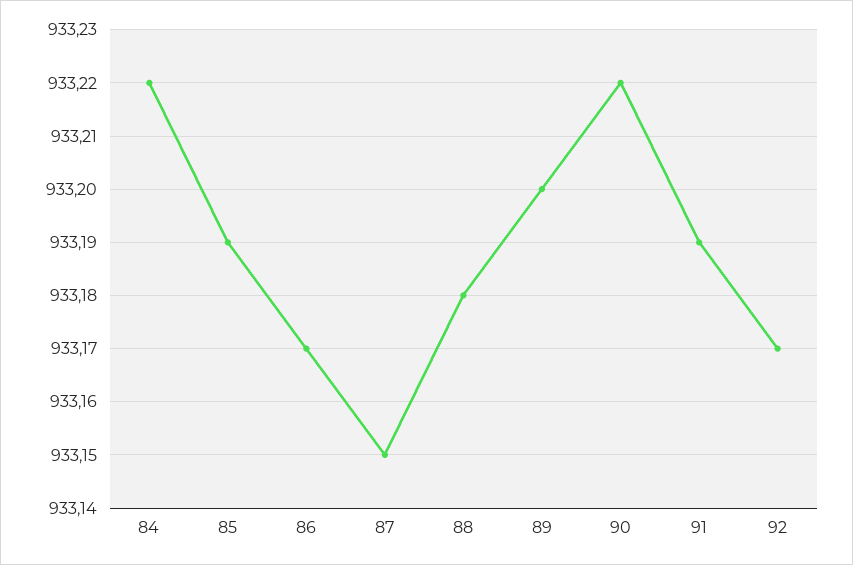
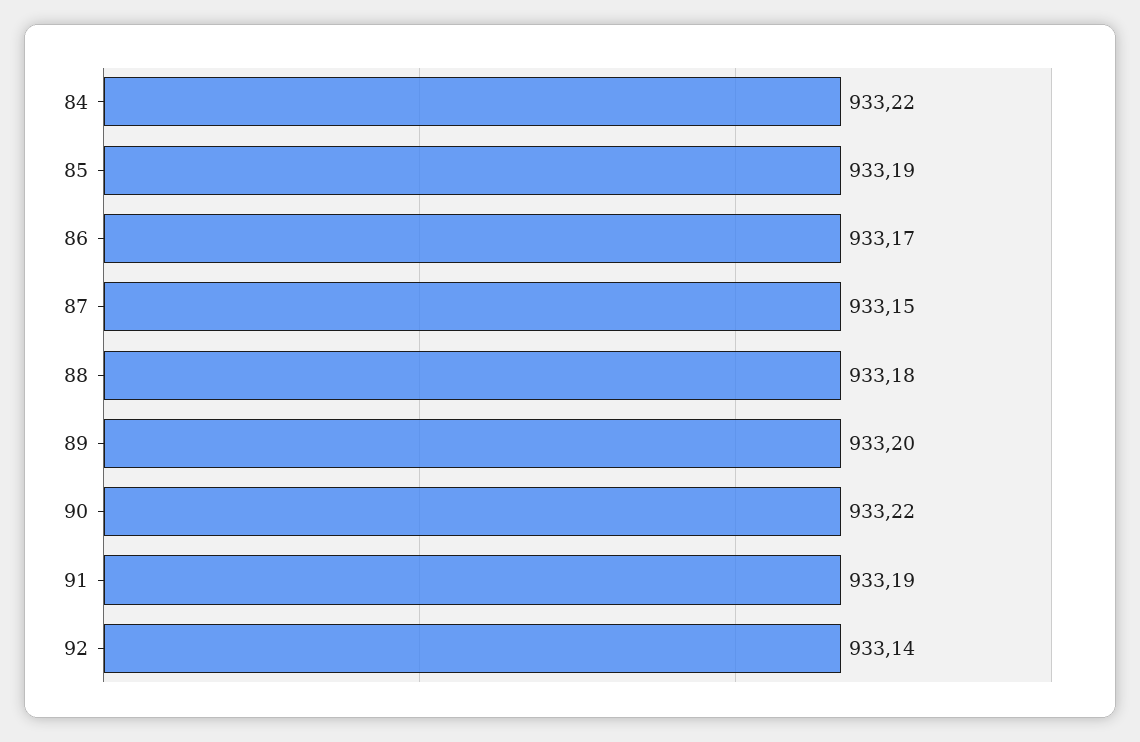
  {
    "84": 933.22,
    "85": 933.19,
    "86": 933.17,
    "87": 933.15,
    "88": 933.18,
    "89": 933.2,
    "90": 933.22,
    "91": 933.19,
-   "92": 933.17
+   "92": 933.14
  }

